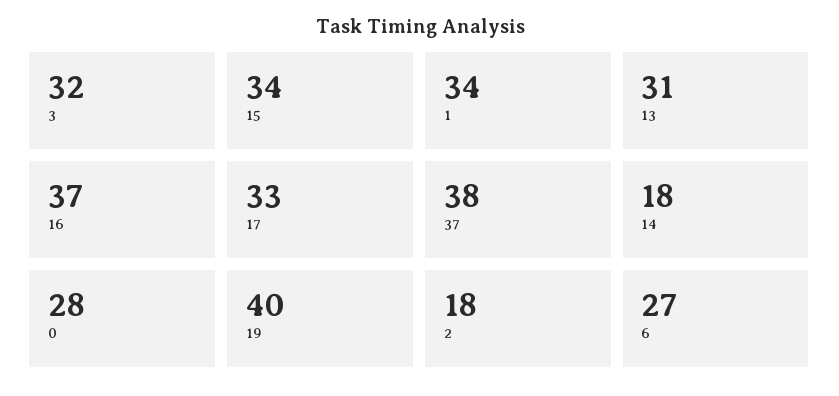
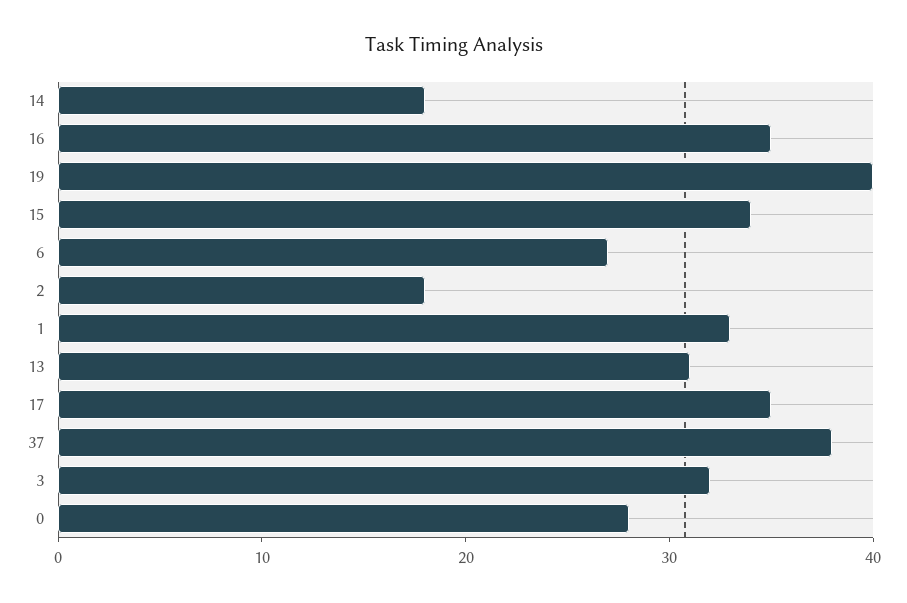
  {
    "3": 32,
    "15": 34,
-   "1": 34,
+   "1": 33,
    "13": 31,
-   "16": 37,
+   "16": 35,
-   "17": 33,
+   "17": 35,
    "37": 38,
    "14": 18,
    "0": 28,
    "19": 40,
    "2": 18,
    "6": 27
  }

